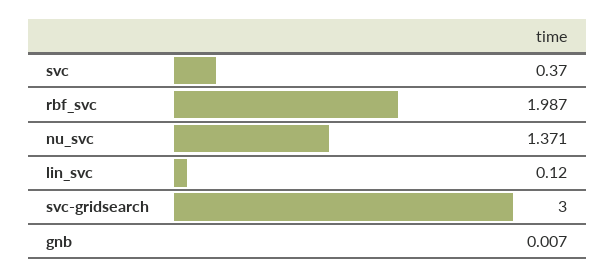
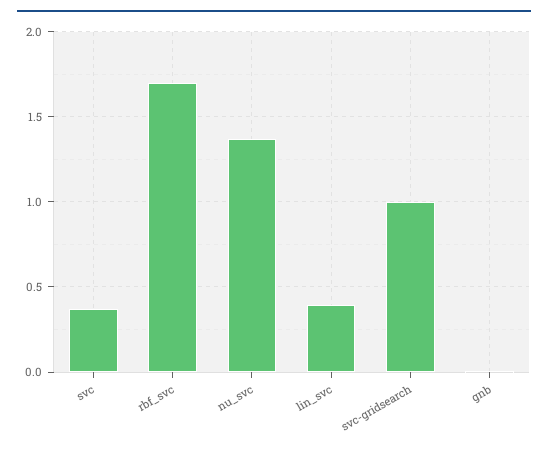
  {
    "svc": 0.37,
-   "rbf_svc": 1.987,
+   "rbf_svc": 1.7,
    "nu_svc": 1.371,
-   "lin_svc": 0.12,
+   "lin_svc": 0.4,
-   "svc-gridsearch": 3,
+   "svc-gridsearch": 1,
    "gnb": 0.007
  }

